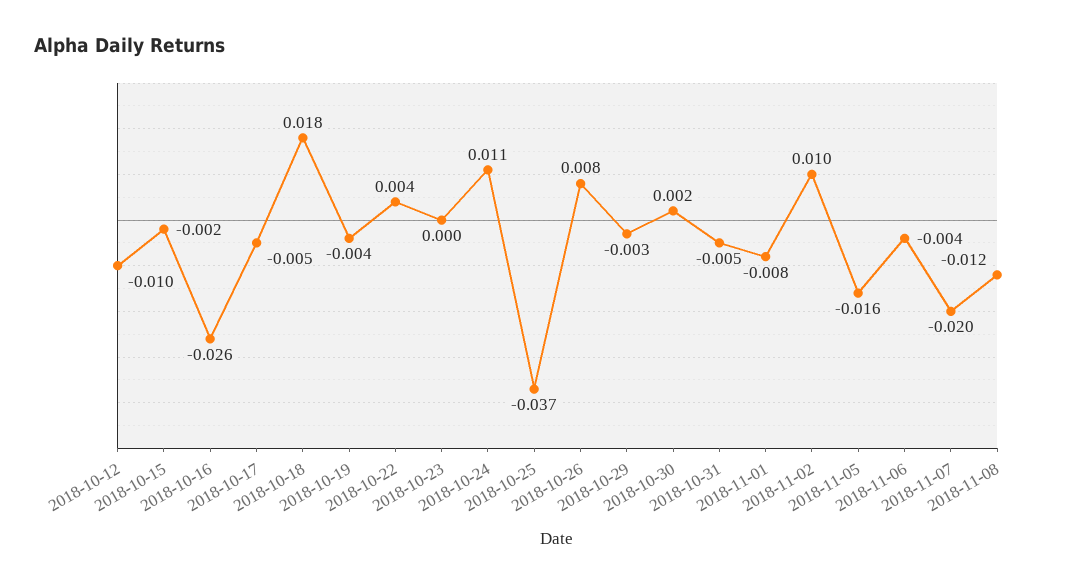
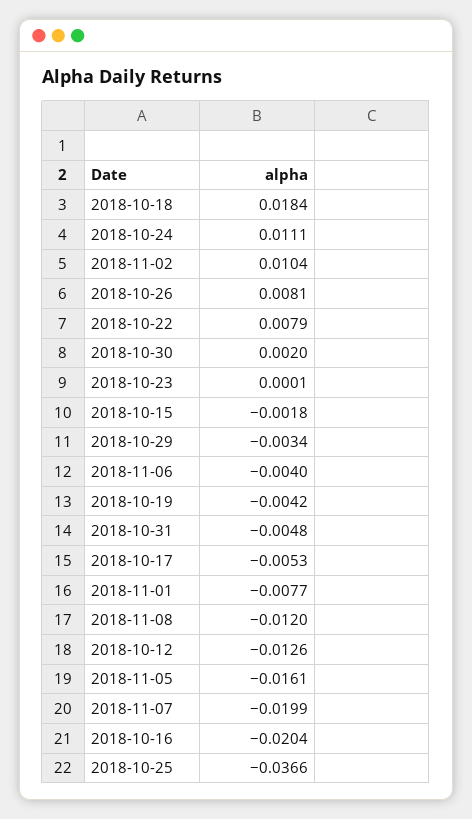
  {
-   "2018-10-12": -0.01,
+   "2018-10-12": -0.0126,
    "2018-10-15": -0.0018,
-   "2018-10-16": -0.026,
+   "2018-10-16": -0.0204,
    "2018-10-17": -0.0053,
    "2018-10-18": 0.0184,
    "2018-10-19": -0.0042,
-   "2018-10-22": 0.004,
+   "2018-10-22": 0.0079,
    "2018-10-23": 0.0001,
    "2018-10-24": 0.0111,
    "2018-10-25": -0.0366,
    "2018-10-26": 0.0081,
    "2018-10-29": -0.0034,
    "2018-10-30": 0.002,
    "2018-10-31": -0.0048,
    "2018-11-01": -0.0077,
    "2018-11-02": 0.0104,
    "2018-11-05": -0.0161,
    "2018-11-06": -0.004,
    "2018-11-07": -0.0199,
    "2018-11-08": -0.012
  }

